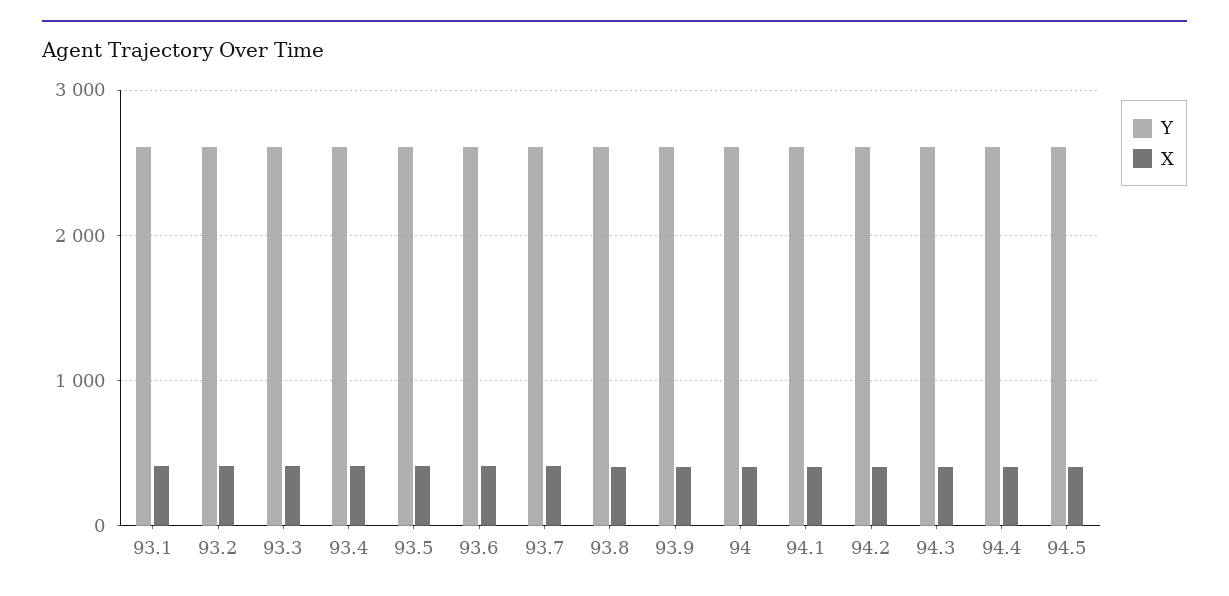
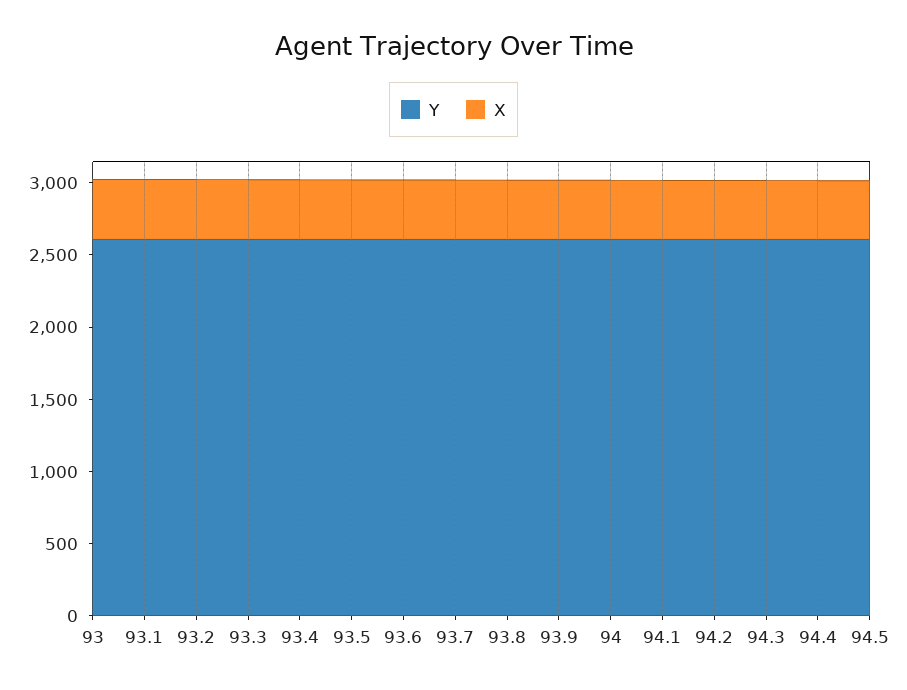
  {
    "Y": {
      "93.1": 2600,
      "93.2": 2600,
      "93.3": 2600,
      "93.4": 2600,
      "93.5": 2600,
      "93.6": 2600,
      "93.7": 2600,
      "93.8": 2600,
      "93.9": 2600,
      "94": 2600,
      "94.1": 2600,
      "94.2": 2600,
      "94.3": 2600,
      "94.4": 2600,
-     "94.5": 2600
+     "94.5": 2600,
+     "93": 2600
    },
    "X": {
      "93.1": 400,
      "93.2": 400,
      "93.3": 400,
      "93.4": 400,
      "93.5": 400,
      "93.6": 400,
      "93.7": 400,
      "93.8": 400,
      "93.9": 400,
      "94": 400,
      "94.1": 400,
      "94.2": 400,
      "94.3": 400,
      "94.4": 400,
-     "94.5": 400
+     "94.5": 400,
+     "93": 400
    }
  }

